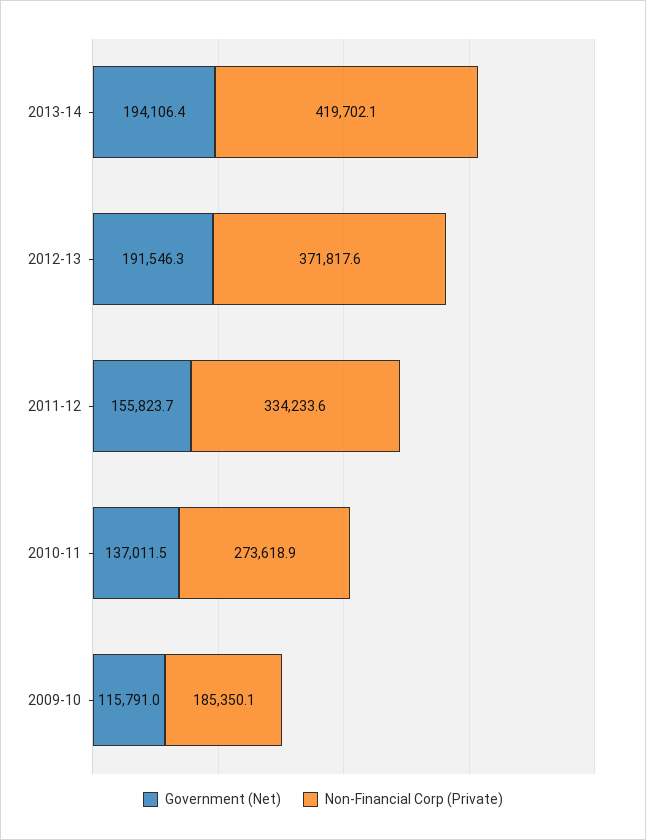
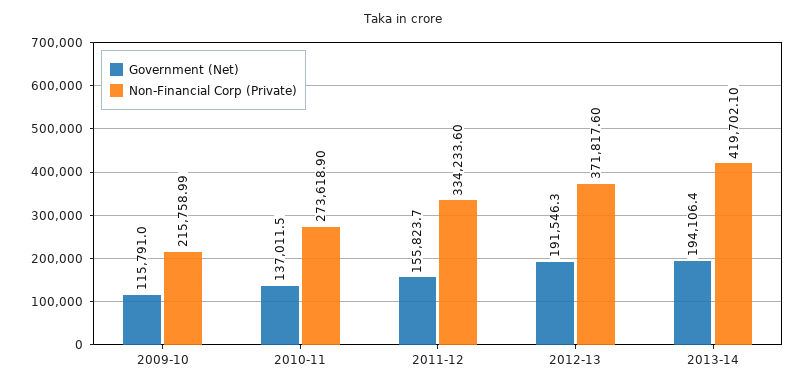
  {
    "Government (Net)": {
      "2013-14": 194106.4,
      "2012-13": 191546.3,
      "2011-12": 155823.7,
      "2010-11": 137011.5,
      "2009-10": 115791
    },
    "Non-Financial Corp (Private)": {
      "2013-14": 419702.1,
      "2012-13": 371817.6,
      "2011-12": 334233.6,
      "2010-11": 273618.9,
-     "2009-10": 185350.1
+     "2009-10": 215758.99
    }
  }

